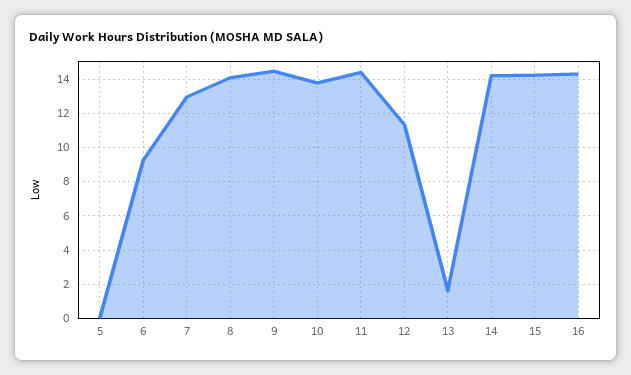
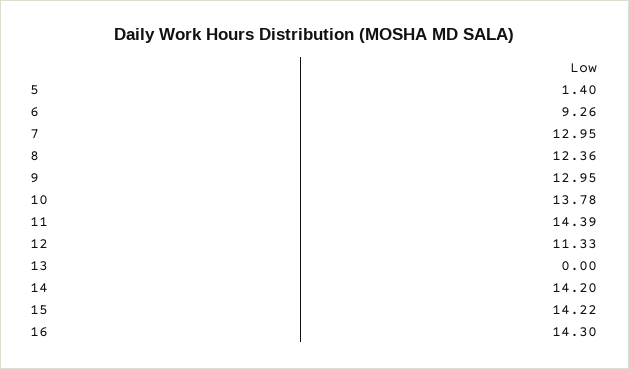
  {
-   "5": 0,
+   "5": 1.4,
    "6": 9.26,
    "7": 12.95,
-   "8": 14,
+   "8": 12.36,
-   "9": 14.5,
+   "9": 12.95,
    "10": 13.78,
    "11": 14.39,
    "12": 11.33,
-   "13": 1.5,
+   "13": 0,
    "14": 14.2,
    "15": 14.22,
    "16": 14.3
  }

